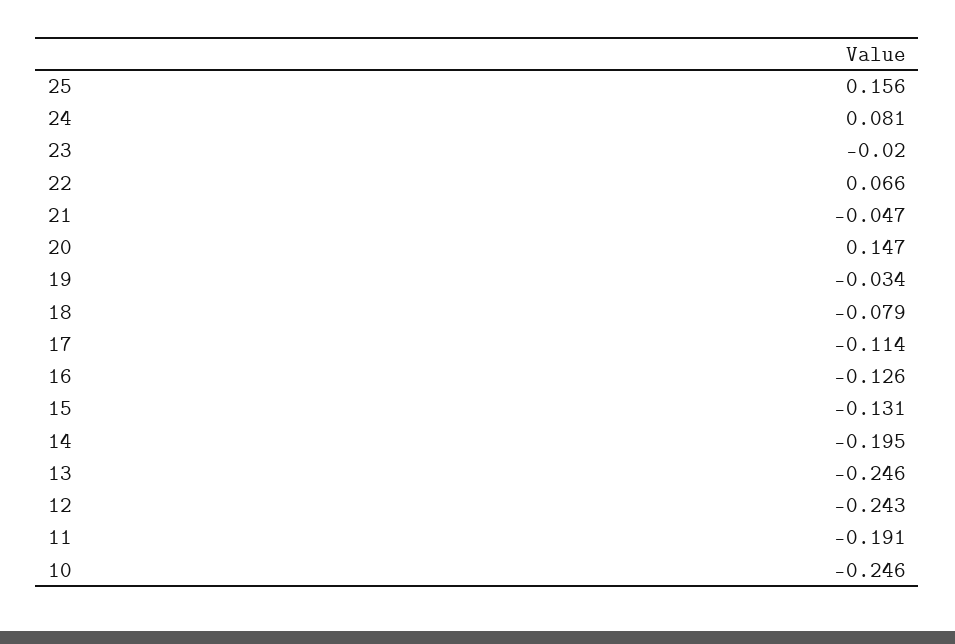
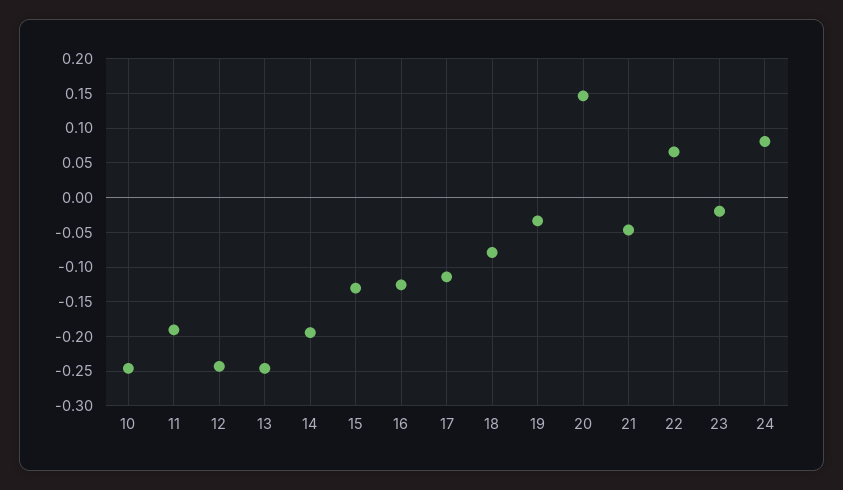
  {
-   "25": 0.156,
    "24": 0.081,
    "23": -0.02,
    "22": 0.066,
    "21": -0.047,
    "20": 0.147,
    "19": -0.034,
    "18": -0.079,
    "17": -0.114,
    "16": -0.126,
    "15": -0.131,
    "14": -0.195,
    "13": -0.246,
    "12": -0.243,
    "11": -0.191,
    "10": -0.246
  }

